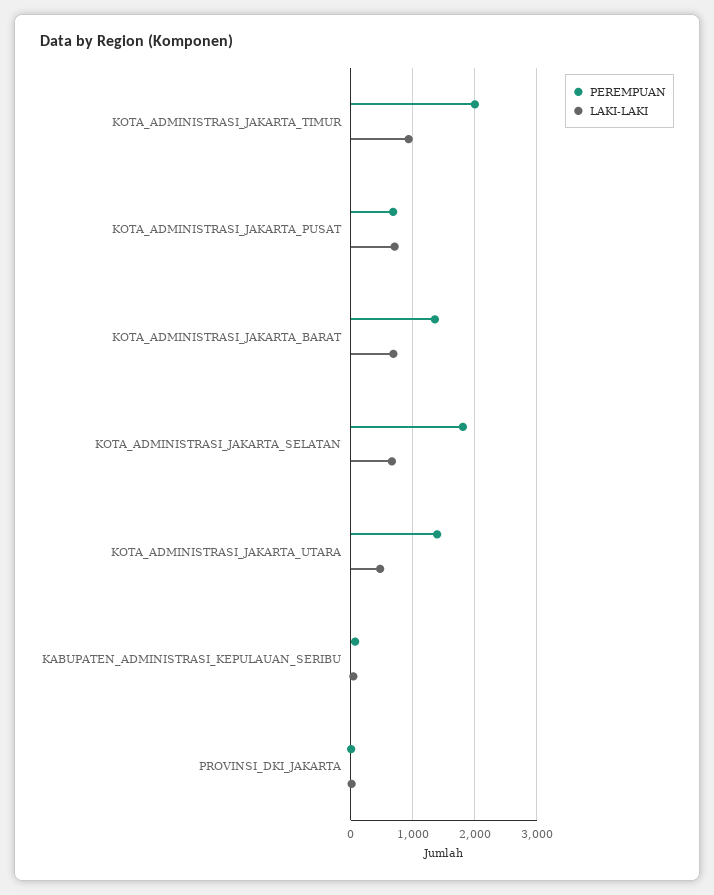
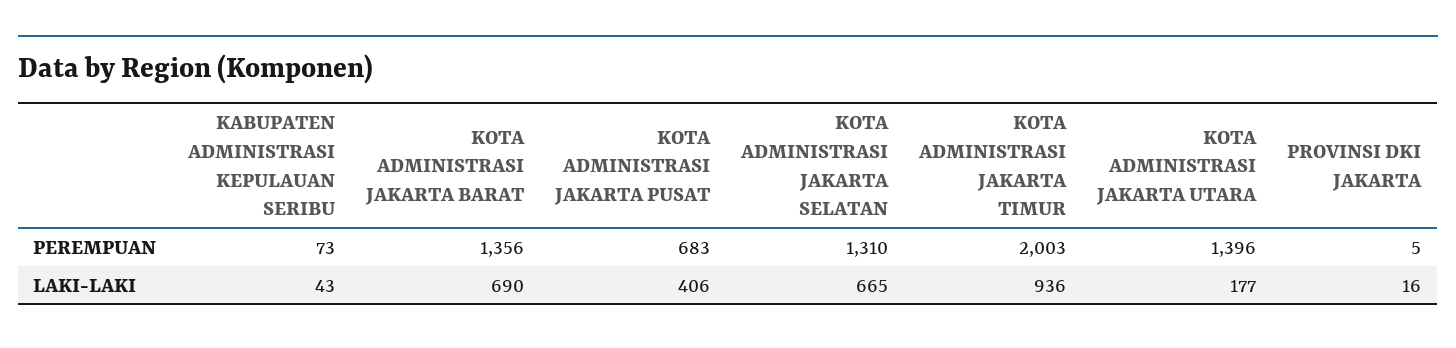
  {
    "PEREMPUAN": {
      "KOTA_ADMINISTRASI_JAKARTA_TIMUR": 2003,
      "KOTA_ADMINISTRASI_JAKARTA_PUSAT": 683,
      "KOTA_ADMINISTRASI_JAKARTA_BARAT": 1356,
-     "KOTA_ADMINISTRASI_JAKARTA_SELATAN": 1800,
+     "KOTA_ADMINISTRASI_JAKARTA_SELATAN": 1310,
      "KOTA_ADMINISTRASI_JAKARTA_UTARA": 1396,
      "KABUPATEN_ADMINISTRASI_KEPULAUAN_SERIBU": 73,
      "PROVINSI_DKI_JAKARTA": 5
    },
    "LAKI-LAKI": {
      "KOTA_ADMINISTRASI_JAKARTA_TIMUR": 936,
-     "KOTA_ADMINISTRASI_JAKARTA_PUSAT": 700,
+     "KOTA_ADMINISTRASI_JAKARTA_PUSAT": 406,
      "KOTA_ADMINISTRASI_JAKARTA_BARAT": 690,
      "KOTA_ADMINISTRASI_JAKARTA_SELATAN": 665,
-     "KOTA_ADMINISTRASI_JAKARTA_UTARA": 500,
+     "KOTA_ADMINISTRASI_JAKARTA_UTARA": 177,
      "KABUPATEN_ADMINISTRASI_KEPULAUAN_SERIBU": 43,
      "PROVINSI_DKI_JAKARTA": 16
    }
  }

